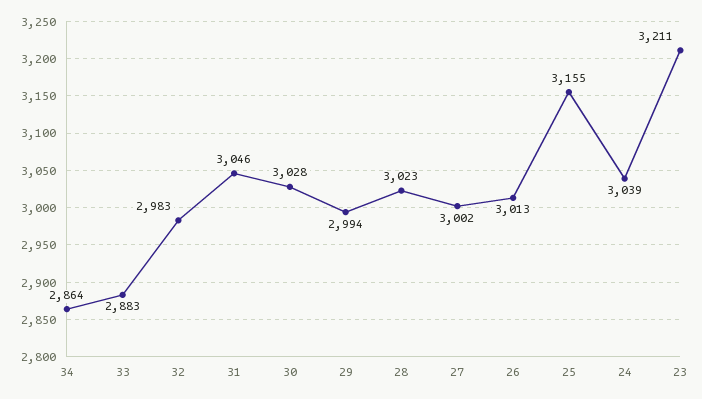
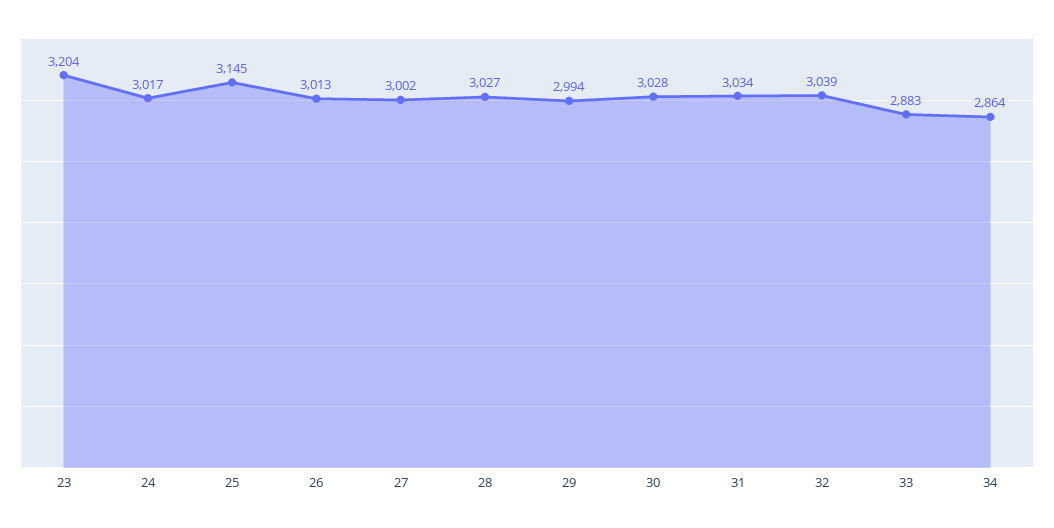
  {
    "34": 2864,
    "33": 2883,
-   "32": 2983,
+   "32": 3039,
-   "31": 3046,
+   "31": 3034,
    "30": 3028,
    "29": 2994,
-   "28": 3023,
+   "28": 3027,
    "27": 3002,
    "26": 3013,
-   "25": 3155,
+   "25": 3145,
-   "24": 3039,
+   "24": 3017,
-   "23": 3211
+   "23": 3204
  }

